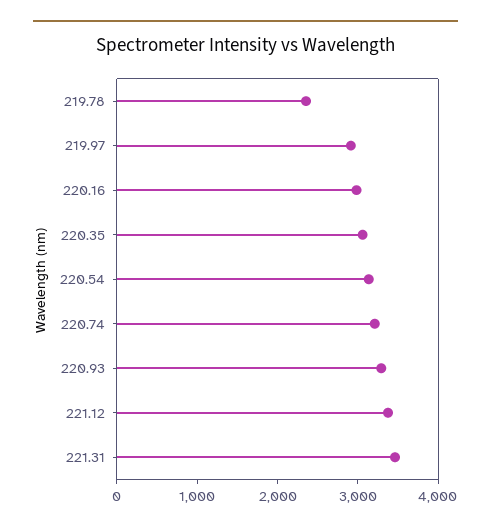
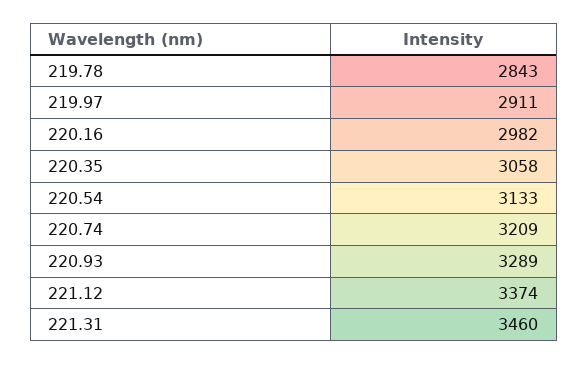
  {
-   "219.78": 2400,
+   "219.78": 2843,
    "219.97": 2911,
    "220.16": 2982,
    "220.35": 3058,
    "220.54": 3133,
    "220.74": 3209,
    "220.93": 3289,
    "221.12": 3374,
    "221.31": 3460
  }

